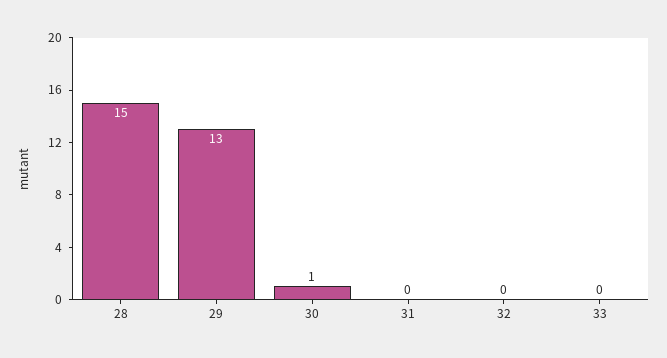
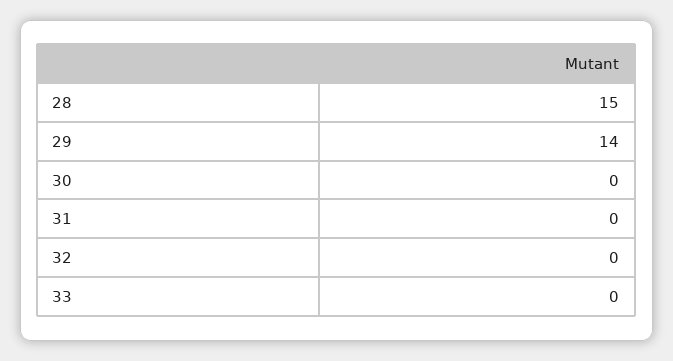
  {
    "28": 15,
-   "29": 13,
+   "29": 14,
-   "30": 1,
+   "30": 0,
    "31": 0,
    "32": 0,
    "33": 0
  }

